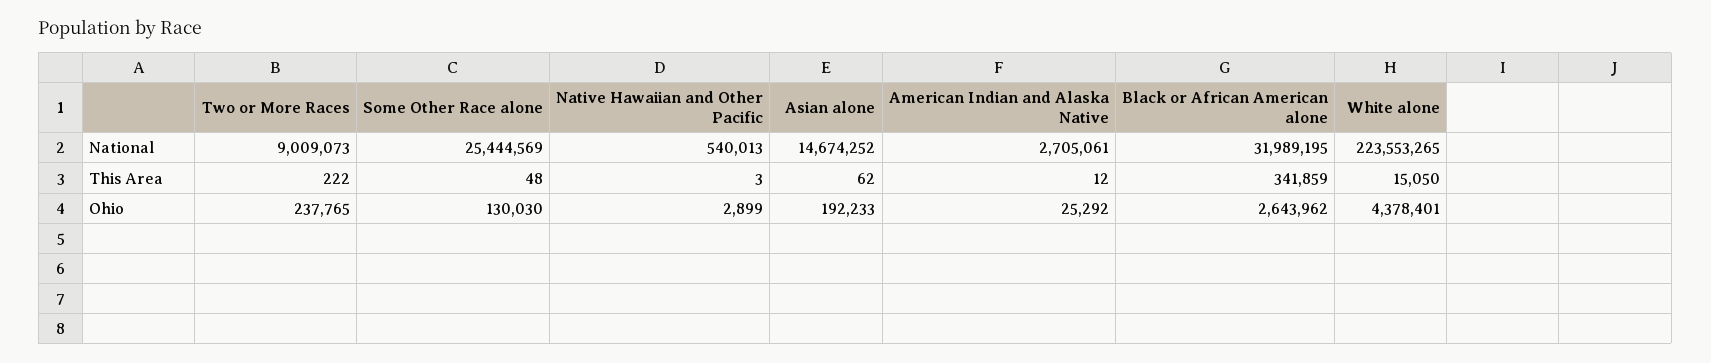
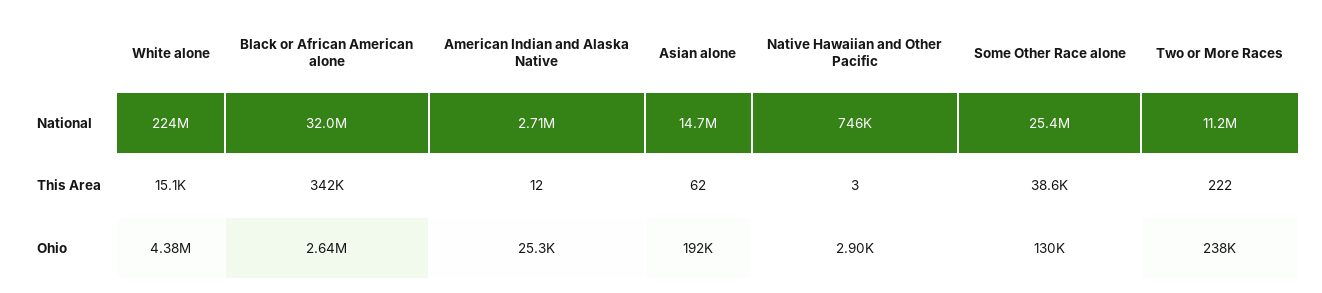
  {
    "Two or More Races": {
-     "National": 9009073,
+     "National": 11200000,
      "This Area": 222,
      "Ohio": 237765
    },
    "Some Other Race alone": {
      "National": 25444569,
-     "This Area": 48,
+     "This Area": 38600,
      "Ohio": 130030
    },
    "Native Hawaiian and Other Pacific": {
-     "National": 540013,
+     "National": 746000,
      "This Area": 3,
      "Ohio": 2899
    },
    "Asian alone": {
      "National": 14674252,
      "This Area": 62,
      "Ohio": 192233
    },
    "American Indian and Alaska Native": {
      "National": 2705061,
      "This Area": 12,
      "Ohio": 25292
    },
    "Black or African American alone": {
      "National": 31989195,
      "This Area": 341859,
      "Ohio": 2643962
    },
    "White alone": {
      "National": 223553265,
      "This Area": 15050,
      "Ohio": 4378401
    }
  }

